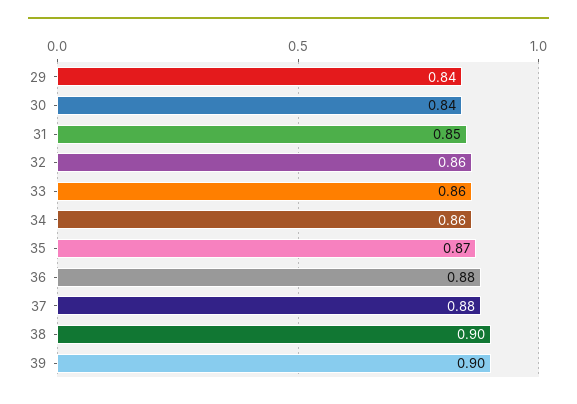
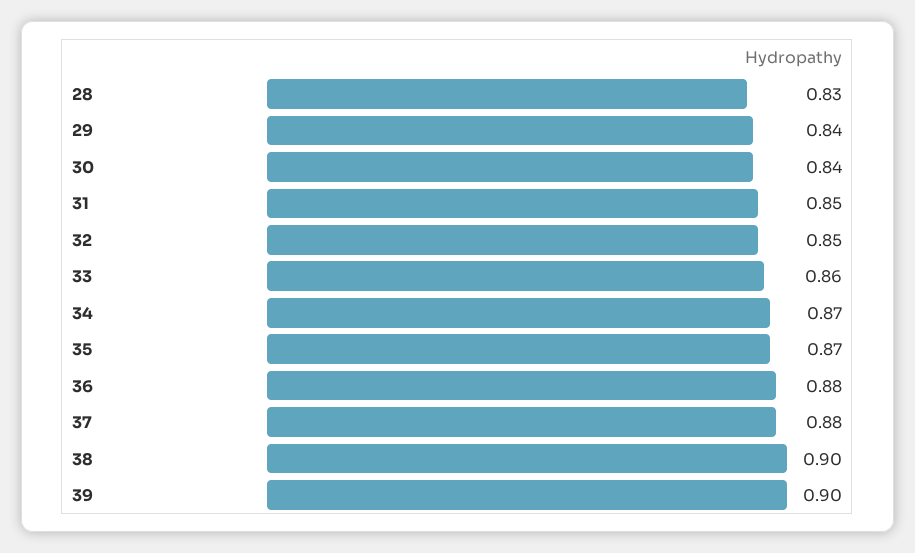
  {
    "29": 0.84,
    "30": 0.84,
    "31": 0.85,
-   "32": 0.86,
+   "32": 0.85,
    "33": 0.86,
-   "34": 0.86,
+   "34": 0.87,
    "35": 0.87,
    "36": 0.88,
    "37": 0.88,
    "38": 0.9,
-   "39": 0.9
+   "39": 0.9,
+   "28": 0.83
  }

